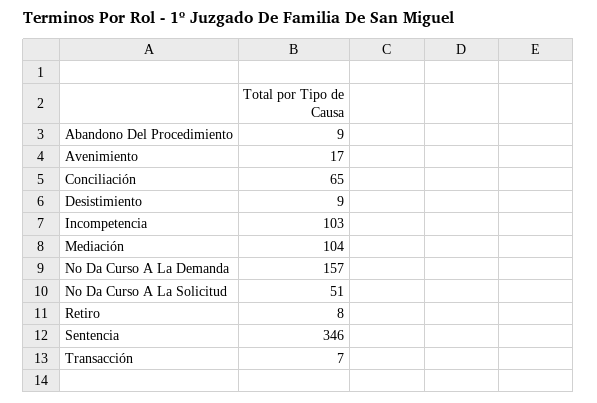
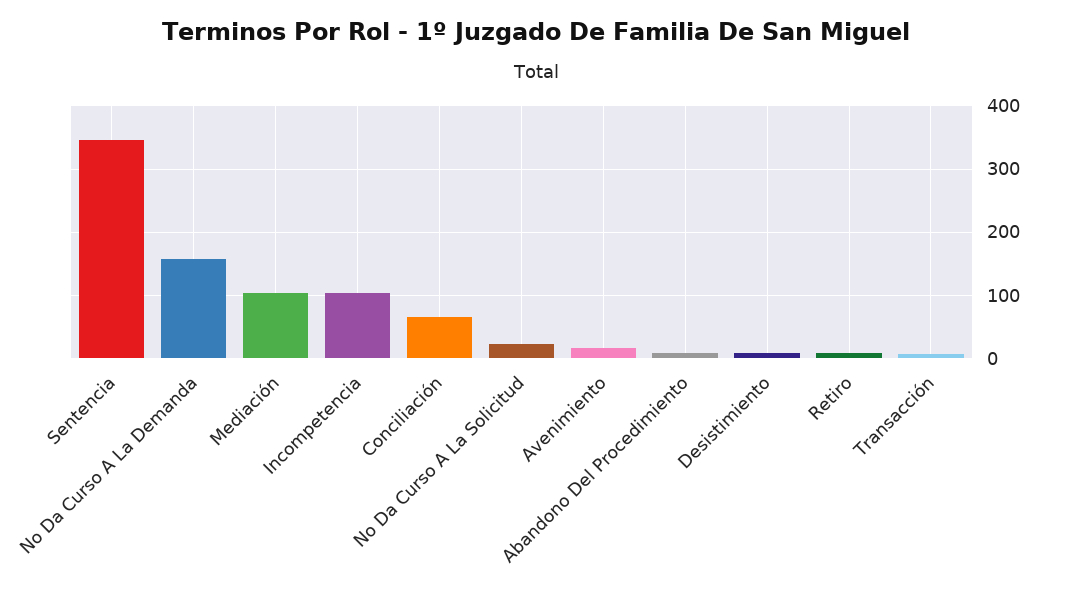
  {
    "Abandono Del Procedimiento": 9,
    "Avenimiento": 17,
    "Conciliación": 65,
    "Desistimiento": 9,
    "Incompetencia": 103,
    "Mediación": 104,
    "No Da Curso A La Demanda": 157,
-   "No Da Curso A La Solicitud": 51,
+   "No Da Curso A La Solicitud": 20,
    "Retiro": 8,
    "Sentencia": 346,
    "Transacción": 7
  }

